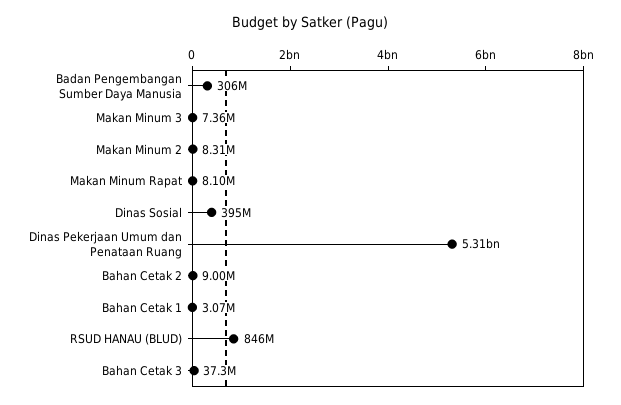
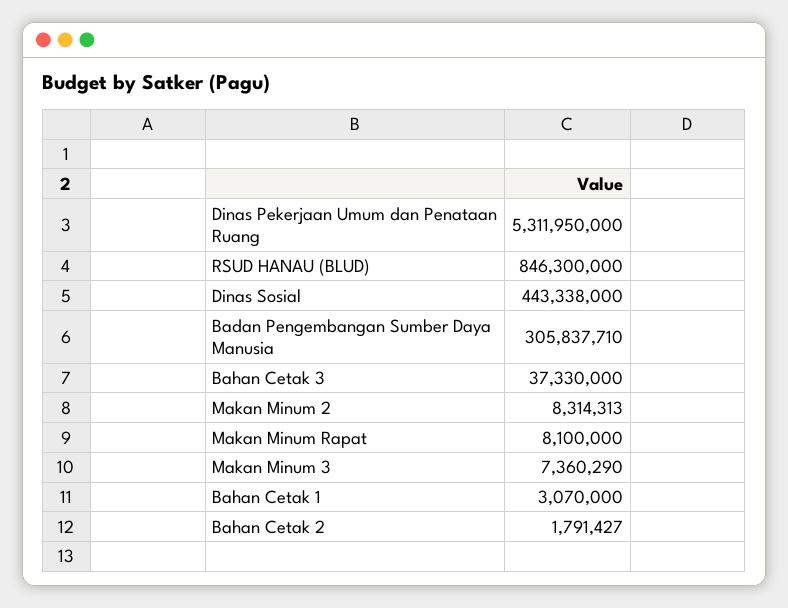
  {
    "Badan Pengembangan Sumber Daya Manusia": 305837710,
    "Makan Minum 3": 7360290,
    "Makan Minum 2": 8314313,
    "Makan Minum Rapat": 8100000,
-   "Dinas Sosial": 395000000,
+   "Dinas Sosial": 443338000,
    "Dinas Pekerjaan Umum dan Penataan Ruang": 5311950000,
-   "Bahan Cetak 2": 9000000,
+   "Bahan Cetak 2": 1791427,
    "Bahan Cetak 1": 3070000,
    "RSUD HANAU (BLUD)": 846300000,
    "Bahan Cetak 3": 37330000
  }

